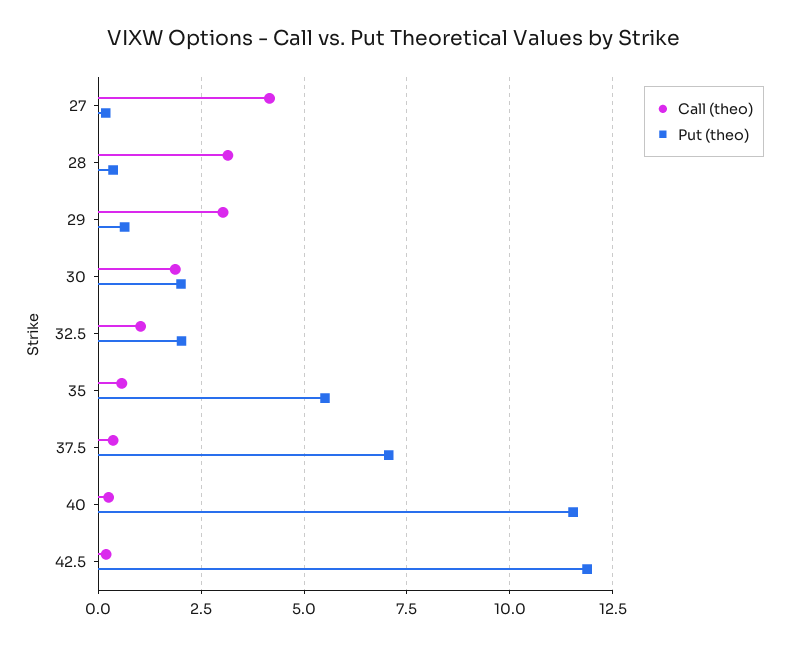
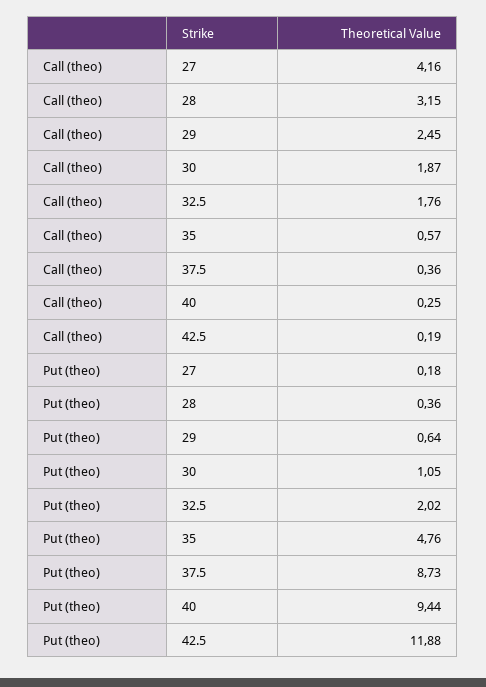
  {
    "Call (theo)": {
      "27": 4.16,
      "28": 3.15,
-     "29": 3,
+     "29": 2.45,
      "30": 1.87,
-     "32.5": 1,
+     "32.5": 1.76,
      "35": 0.57,
      "37.5": 0.36,
      "40": 0.25,
      "42.5": 0.19
    },
    "Put (theo)": {
      "27": 0.18,
      "28": 0.36,
      "29": 0.64,
-     "30": 2,
+     "30": 1.05,
      "32.5": 2.02,
-     "35": 5.5,
+     "35": 4.76,
-     "37.5": 7,
+     "37.5": 8.73,
-     "40": 11.5,
+     "40": 9.44,
      "42.5": 11.88
    }
  }

